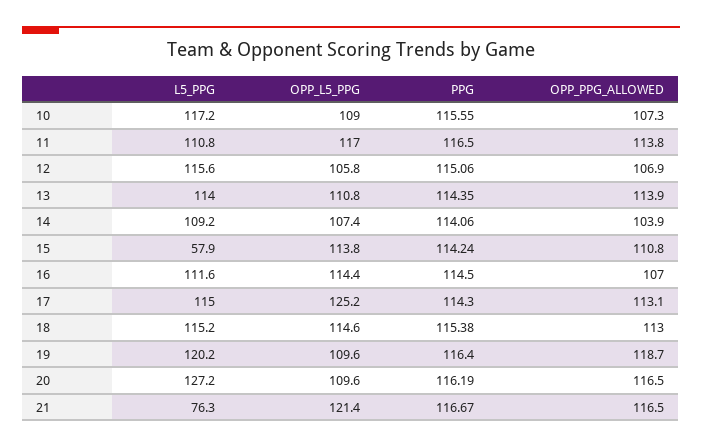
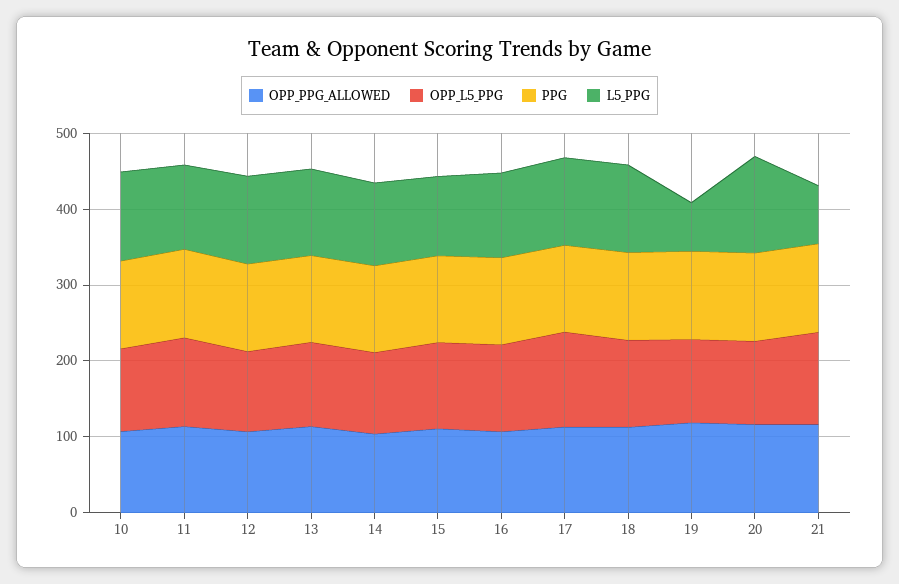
  {
    "L5_PPG": {
      "10": 117.2,
      "11": 110.8,
      "12": 115.6,
      "13": 114,
      "14": 109.2,
-     "15": 57.9,
+     "15": 100,
      "16": 111.6,
      "17": 115,
      "18": 115.2,
-     "19": 120.2,
+     "19": 60,
      "20": 127.2,
      "21": 76.3
    },
    "OPP_L5_PPG": {
      "10": 109,
      "11": 117,
      "12": 105.8,
      "13": 110.8,
      "14": 107.4,
      "15": 113.8,
      "16": 114.4,
      "17": 125.2,
      "18": 114.6,
      "19": 109.6,
      "20": 109.6,
      "21": 121.4
    },
    "PPG": {
      "10": 115.55,
      "11": 116.5,
      "12": 115.06,
      "13": 114.35,
      "14": 114.06,
      "15": 114.24,
      "16": 114.5,
      "17": 114.3,
      "18": 115.38,
      "19": 116.4,
      "20": 116.19,
      "21": 116.67
    },
    "OPP_PPG_ALLOWED": {
      "10": 107.3,
      "11": 113.8,
      "12": 106.9,
      "13": 113.9,
      "14": 103.9,
      "15": 110.8,
      "16": 107,
      "17": 113.1,
      "18": 113,
      "19": 118.7,
      "20": 116.5,
      "21": 116.5
    }
  }

